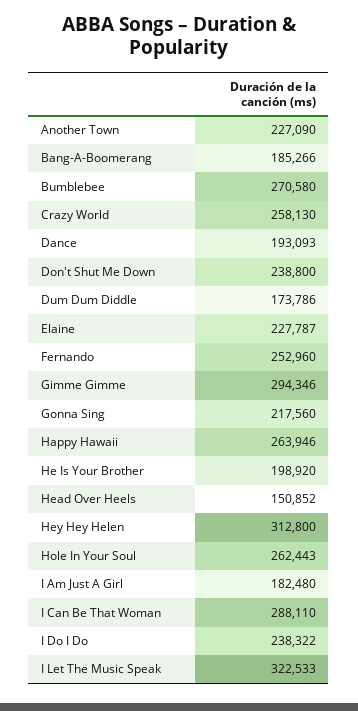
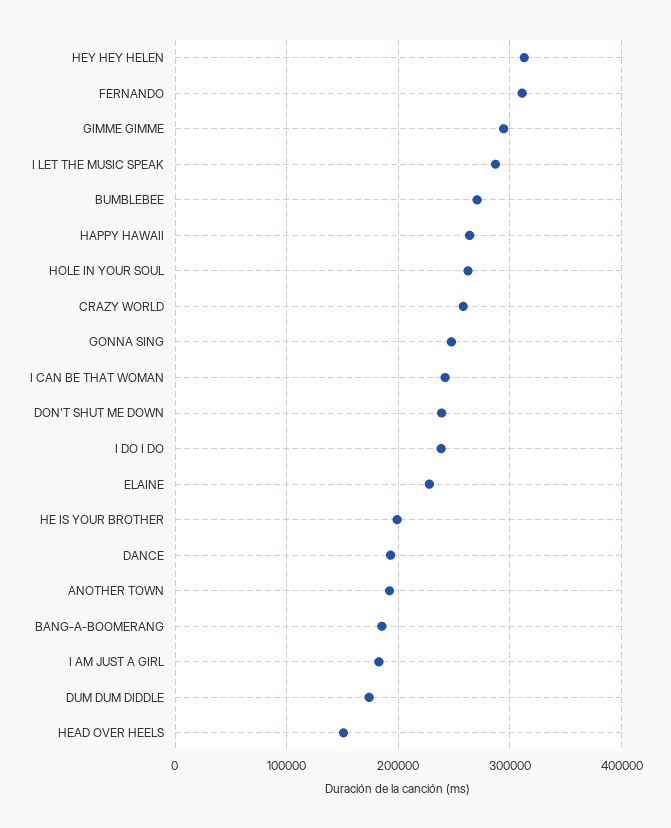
  {
-   "Another Town": 227090,
+   "Another Town": 190000,
    "Bang-A-Boomerang": 185266,
    "Bumblebee": 270580,
    "Crazy World": 258130,
    "Dance": 193093,
    "Don't Shut Me Down": 238800,
    "Dum Dum Diddle": 173786,
    "Elaine": 227787,
-   "Fernando": 252960,
+   "Fernando": 310000,
    "Gimme Gimme": 294346,
-   "Gonna Sing": 217560,
+   "Gonna Sing": 250000,
    "Happy Hawaii": 263946,
    "He Is Your Brother": 198920,
    "Head Over Heels": 150852,
    "Hey Hey Helen": 312800,
    "Hole In Your Soul": 262443,
    "I Am Just A Girl": 182480,
-   "I Can Be That Woman": 288110,
+   "I Can Be That Woman": 240000,
    "I Do I Do": 238322,
-   "I Let The Music Speak": 322533
+   "I Let The Music Speak": 290000
  }

